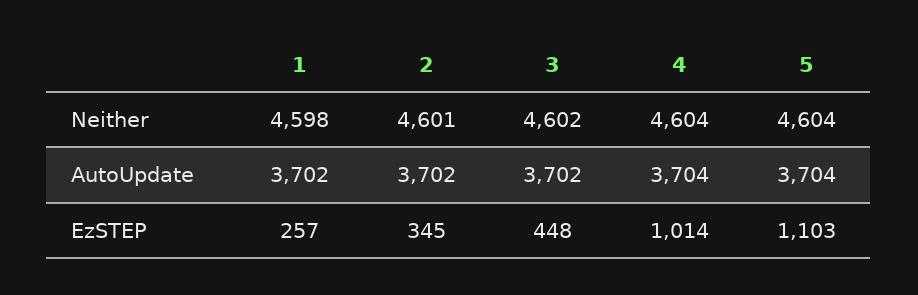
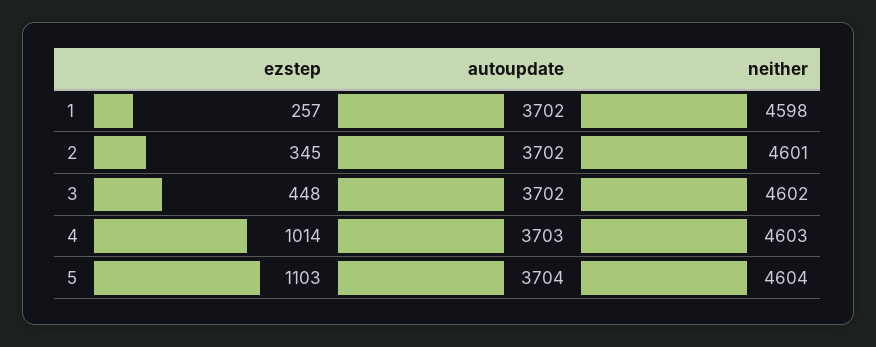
  {
    "1": {
      "Neither": 4598,
      "AutoUpdate": 3702,
      "EzSTEP": 257
    },
    "2": {
      "Neither": 4601,
      "AutoUpdate": 3702,
      "EzSTEP": 345
    },
    "3": {
      "Neither": 4602,
      "AutoUpdate": 3702,
      "EzSTEP": 448
    },
    "4": {
-     "Neither": 4604,
+     "Neither": 4603,
-     "AutoUpdate": 3704,
+     "AutoUpdate": 3703,
      "EzSTEP": 1014
    },
    "5": {
      "Neither": 4604,
      "AutoUpdate": 3704,
      "EzSTEP": 1103
    }
  }

